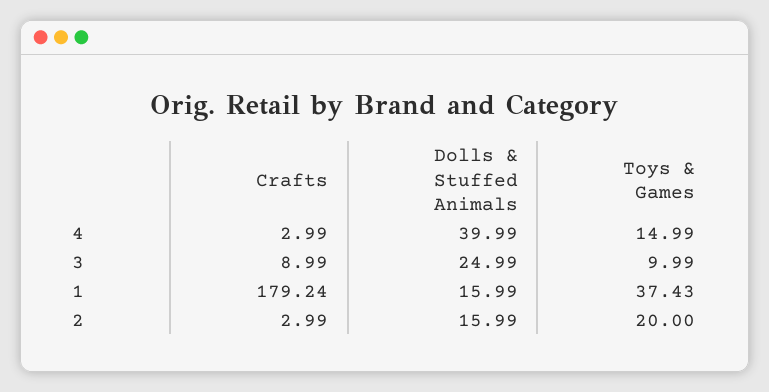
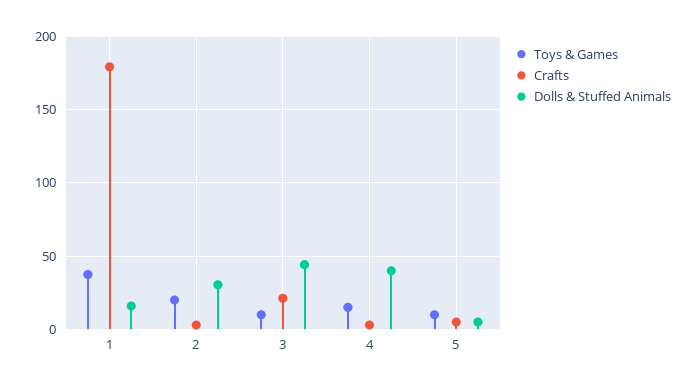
  {
    "Crafts": {
      "4": 2.99,
-     "3": 8.99,
+     "3": 20,
      "1": 179.24,
-     "2": 2.99
+     "2": 2.99,
+     "5": 5
    },
    "Dolls & Stuffed Animals": {
      "4": 39.99,
-     "3": 24.99,
+     "3": 45,
      "1": 15.99,
-     "2": 15.99
+     "2": 30,
+     "5": 5
    },
    "Toys & Games": {
      "4": 14.99,
      "3": 9.99,
      "1": 37.43,
-     "2": 20
+     "2": 20,
+     "5": 10
    }
  }

